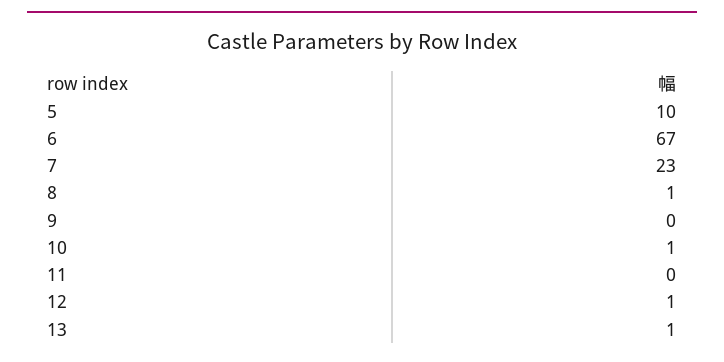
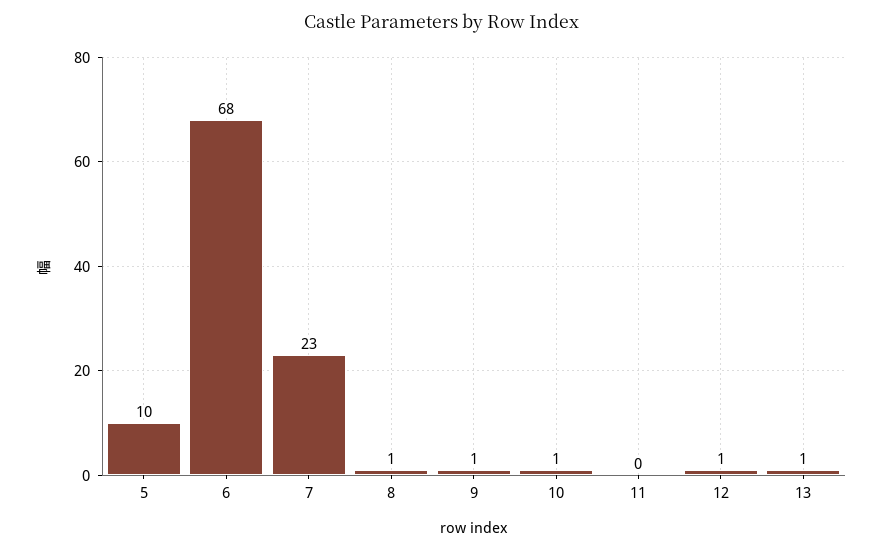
  {
    "5": 10,
-   "6": 67,
+   "6": 68,
    "7": 23,
    "8": 1,
-   "9": 0,
+   "9": 1,
    "10": 1,
    "11": 0,
    "12": 1,
    "13": 1
  }

